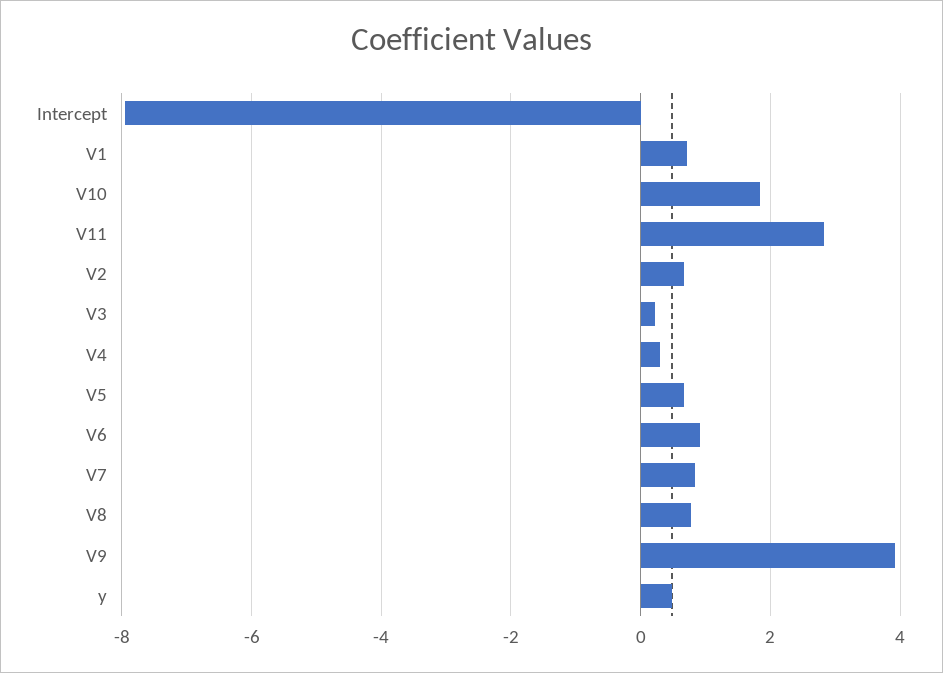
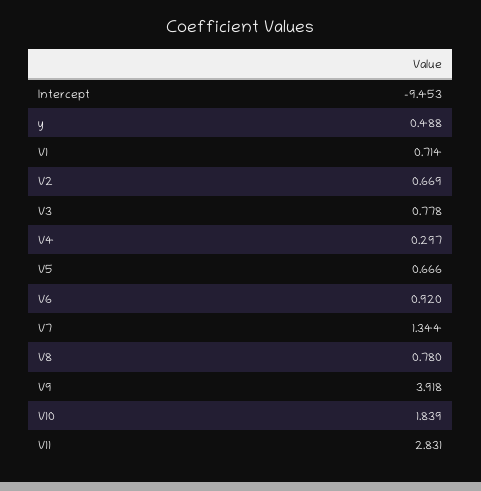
  {
-   "Intercept": -8,
+   "Intercept": -9.453,
    "V1": 0.714,
    "V10": 1.839,
    "V11": 2.831,
    "V2": 0.669,
-   "V3": 0.2,
+   "V3": 0.778,
    "V4": 0.297,
    "V5": 0.666,
    "V6": 0.92,
-   "V7": 0.8,
+   "V7": 1.344,
    "V8": 0.78,
    "V9": 3.918,
    "y": 0.488
  }

